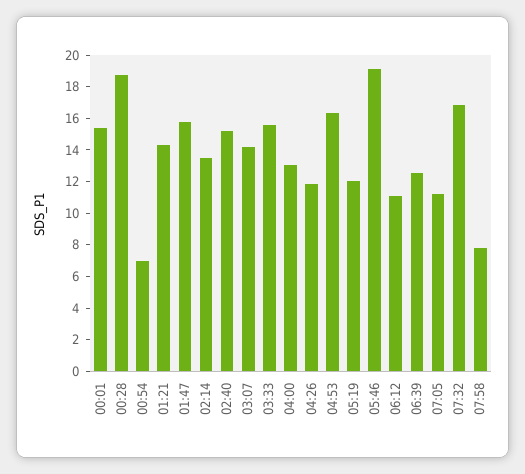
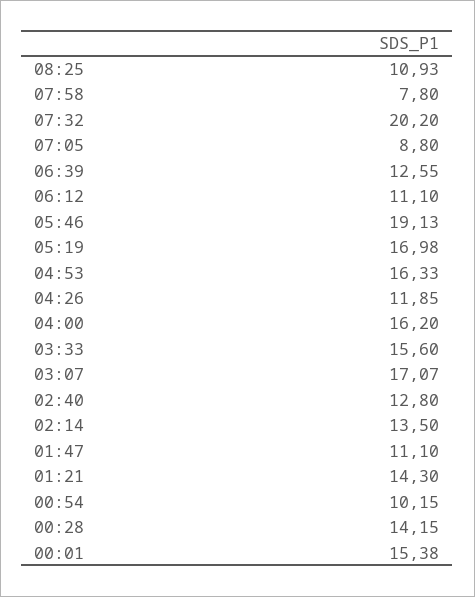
  {
    "00:01": 15.38,
-   "00:28": 19,
+   "00:28": 14.15,
-   "00:54": 7,
+   "00:54": 10.15,
    "01:21": 14.3,
-   "01:47": 16,
+   "01:47": 11.1,
    "02:14": 13.5,
-   "02:40": 15,
+   "02:40": 12.8,
-   "03:07": 14,
+   "03:07": 17.07,
    "03:33": 15.6,
-   "04:00": 13,
+   "04:00": 16.2,
    "04:26": 11.85,
    "04:53": 16.33,
-   "05:19": 12,
+   "05:19": 16.98,
    "05:46": 19.13,
    "06:12": 11.1,
    "06:39": 12.55,
-   "07:05": 11,
+   "07:05": 8.8,
-   "07:32": 17,
+   "07:32": 20.2,
-   "07:58": 7.8
+   "07:58": 7.8,
+   "08:25": 10.93
  }

